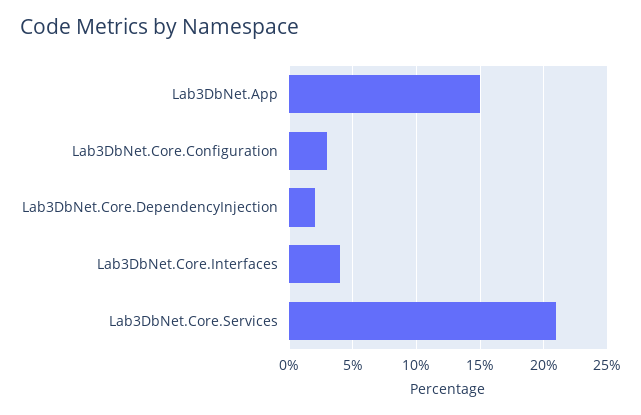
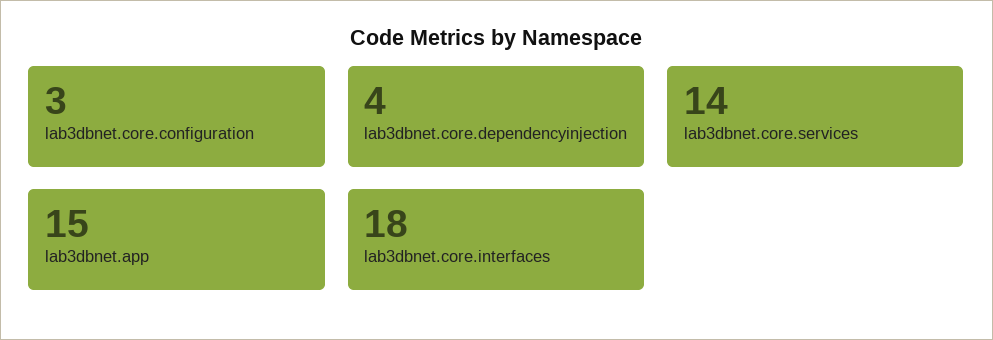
  {
    "Lab3DbNet.App": 15,
    "Lab3DbNet.Core.Configuration": 3,
-   "Lab3DbNet.Core.DependencyInjection": 2,
+   "Lab3DbNet.Core.DependencyInjection": 4,
-   "Lab3DbNet.Core.Interfaces": 4,
+   "Lab3DbNet.Core.Interfaces": 18,
-   "Lab3DbNet.Core.Services": 21
+   "Lab3DbNet.Core.Services": 14
  }

